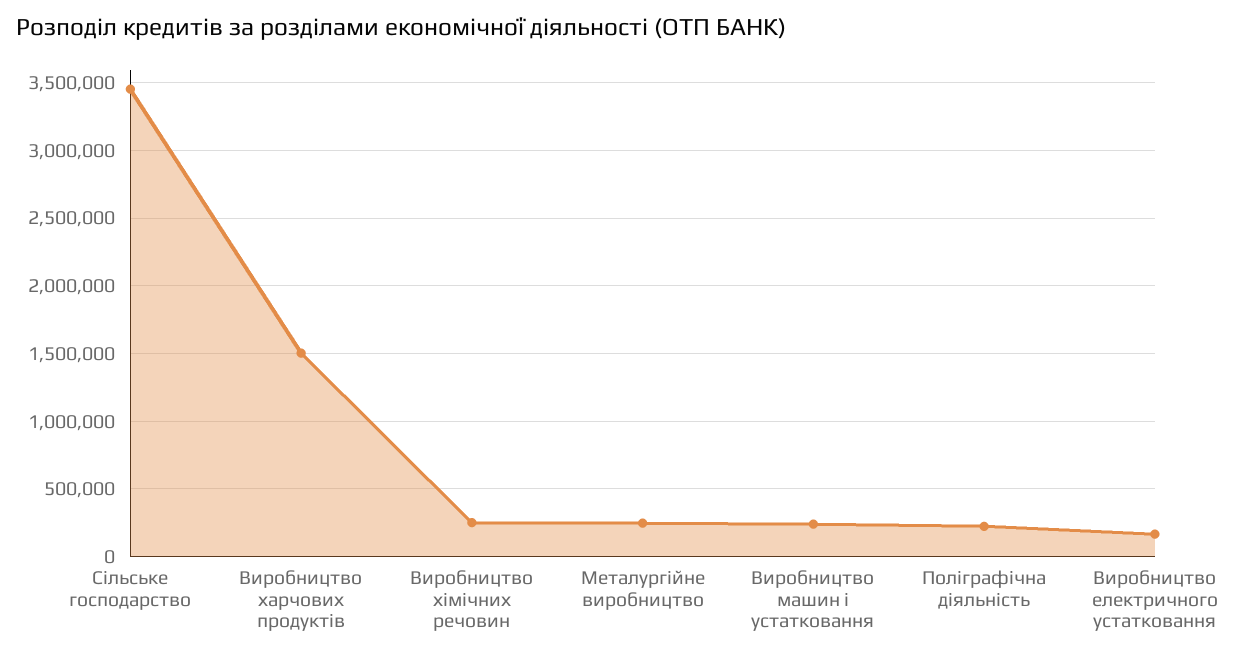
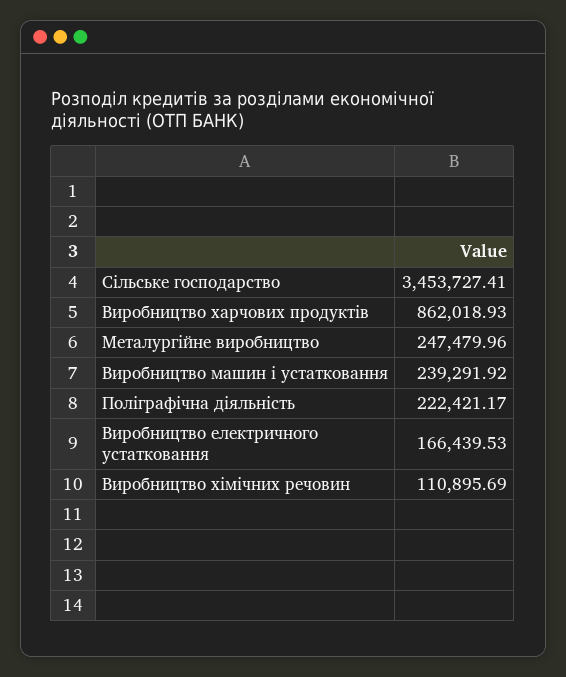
  {
    "Сільське господарство": 3453727.41,
-   "Виробництво харчових продуктів": 1500000,
+   "Виробництво харчових продуктів": 862018.93,
-   "Виробництво хімічних речовин": 250000,
+   "Виробництво хімічних речовин": 110895.69,
    "Металургійне виробництво": 247479.96,
    "Виробництво машин і устатковання": 239291.92,
    "Поліграфічна діяльність": 222421.17,
    "Виробництво електричного устатковання": 166439.53
  }

